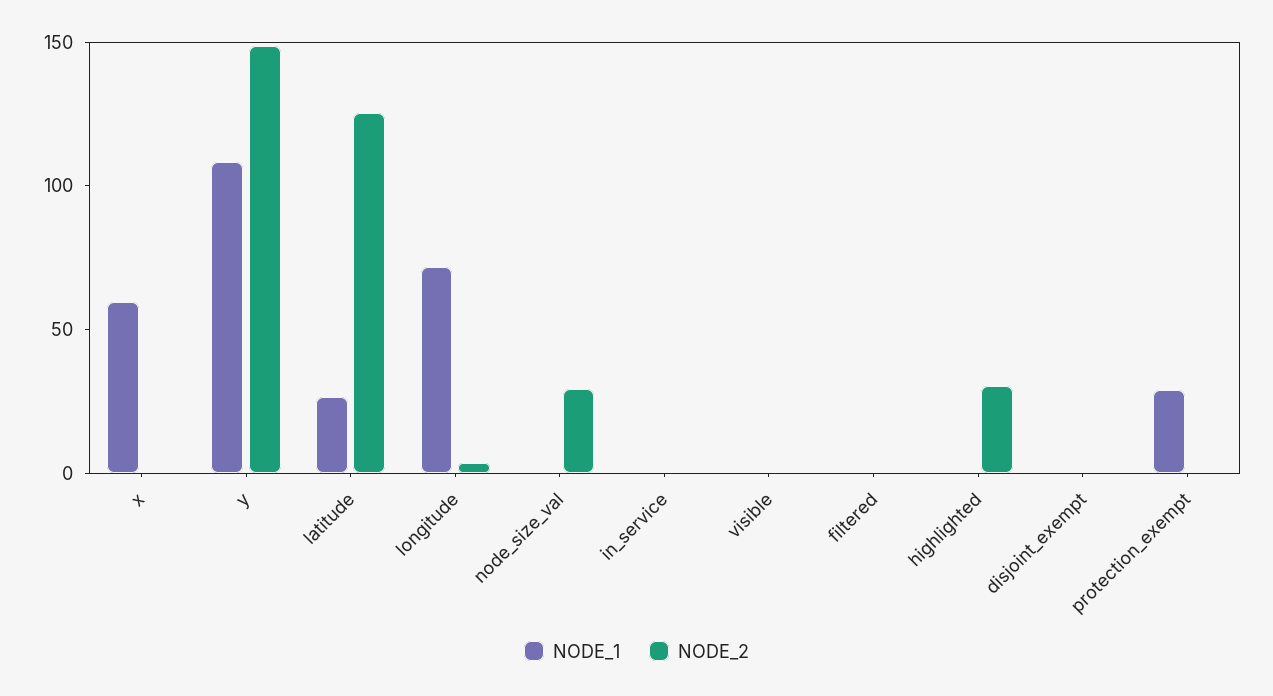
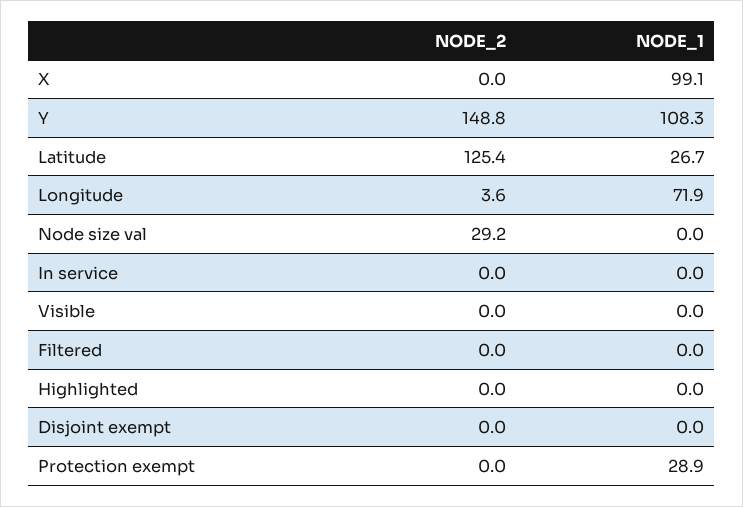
  {
    "NODE_1": {
-     "x": 60,
+     "x": 99.1,
      "y": 108.3,
      "latitude": 26.7,
      "longitude": 71.9,
      "node_size_val": 0,
      "in_service": 0,
      "visible": 0,
      "filtered": 0,
      "highlighted": 0,
      "disjoint_exempt": 0,
      "protection_exempt": 28.9
    },
    "NODE_2": {
      "x": 0,
      "y": 148.8,
      "latitude": 125.4,
      "longitude": 3.6,
      "node_size_val": 29.2,
      "in_service": 0,
      "visible": 0,
      "filtered": 0,
-     "highlighted": 30,
+     "highlighted": 0,
      "disjoint_exempt": 0,
      "protection_exempt": 0
    }
  }

